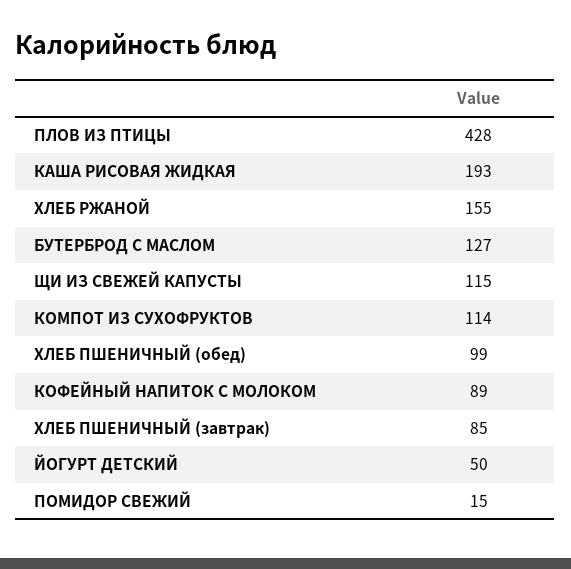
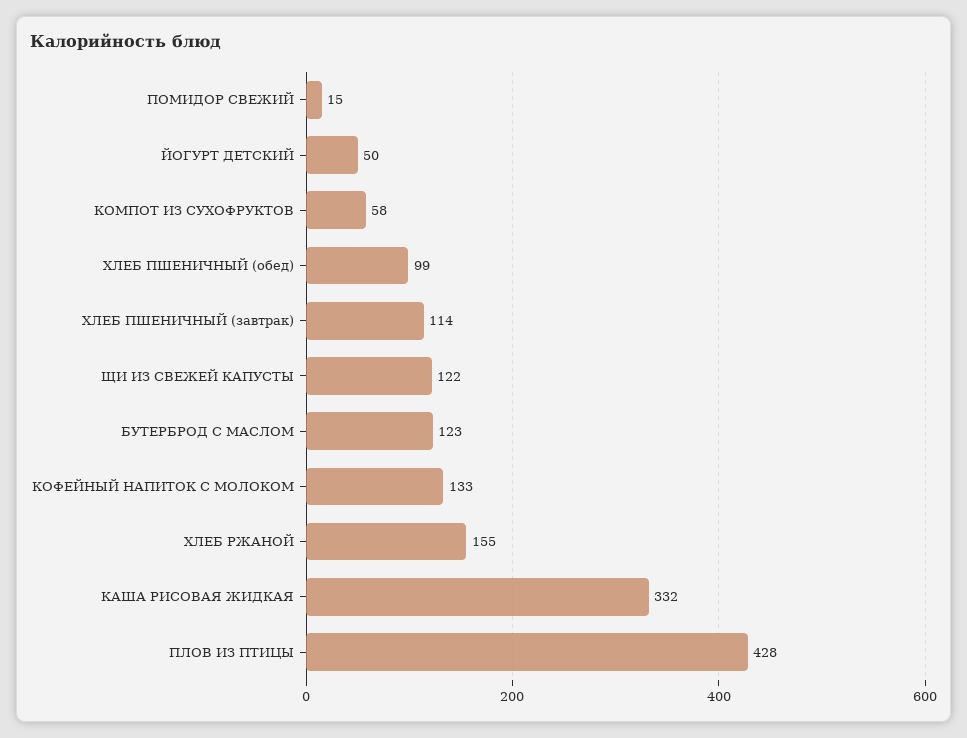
  {
    "ПЛОВ ИЗ ПТИЦЫ": 428,
-   "КАША РИСОВАЯ ЖИДКАЯ": 193,
+   "КАША РИСОВАЯ ЖИДКАЯ": 332,
    "ХЛЕБ РЖАНОЙ": 155,
-   "БУТЕРБРОД С МАСЛОМ": 127,
+   "БУТЕРБРОД С МАСЛОМ": 123,
-   "ЩИ ИЗ СВЕЖЕЙ КАПУСТЫ": 115,
+   "ЩИ ИЗ СВЕЖЕЙ КАПУСТЫ": 122,
-   "КОМПОТ ИЗ СУХОФРУКТОВ": 114,
+   "КОМПОТ ИЗ СУХОФРУКТОВ": 58,
    "ХЛЕБ ПШЕНИЧНЫЙ (обед)": 99,
-   "КОФЕЙНЫЙ НАПИТОК С МОЛОКОМ": 89,
+   "КОФЕЙНЫЙ НАПИТОК С МОЛОКОМ": 133,
-   "ХЛЕБ ПШЕНИЧНЫЙ (завтрак)": 85,
+   "ХЛЕБ ПШЕНИЧНЫЙ (завтрак)": 114,
    "ЙОГУРТ ДЕТСКИЙ": 50,
    "ПОМИДОР СВЕЖИЙ": 15
  }

